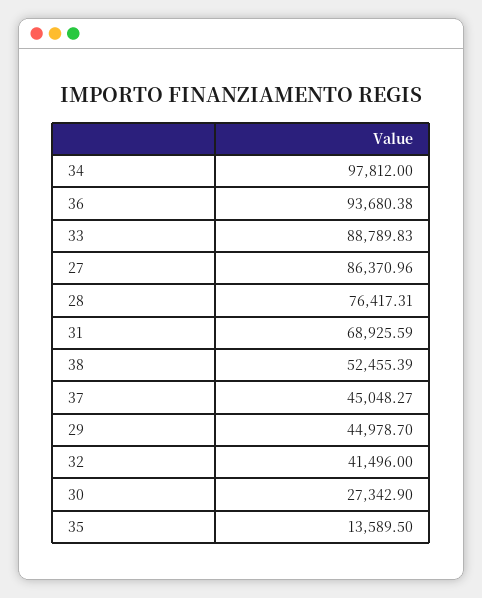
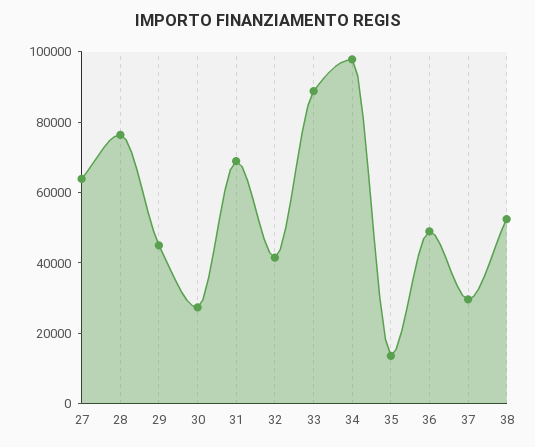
  {
    "34": 97812,
-   "36": 93680.38,
+   "36": 50000,
    "33": 88789.83,
-   "27": 86370.96,
+   "27": 65000,
    "28": 76417.31,
    "31": 68925.59,
    "38": 52455.39,
-   "37": 45048.27,
+   "37": 30000,
    "29": 44978.7,
    "32": 41496,
    "30": 27342.9,
    "35": 13589.5
  }

